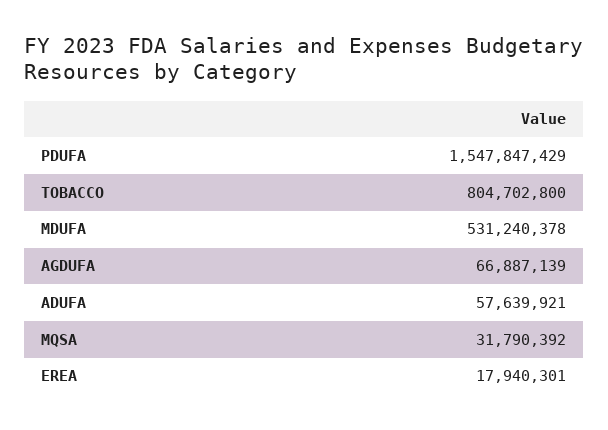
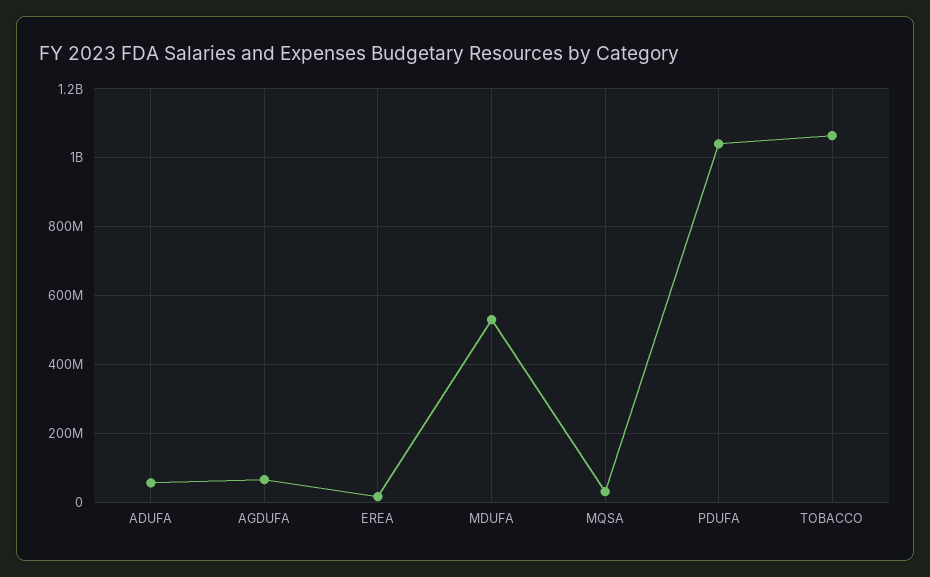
  {
-   "PDUFA": 1547847429,
+   "PDUFA": 1040000000,
-   "TOBACCO": 804702800,
+   "TOBACCO": 1060000000,
    "MDUFA": 531240378,
    "AGDUFA": 66887139,
    "ADUFA": 57639921,
    "MQSA": 31790392,
    "EREA": 17940301
  }

